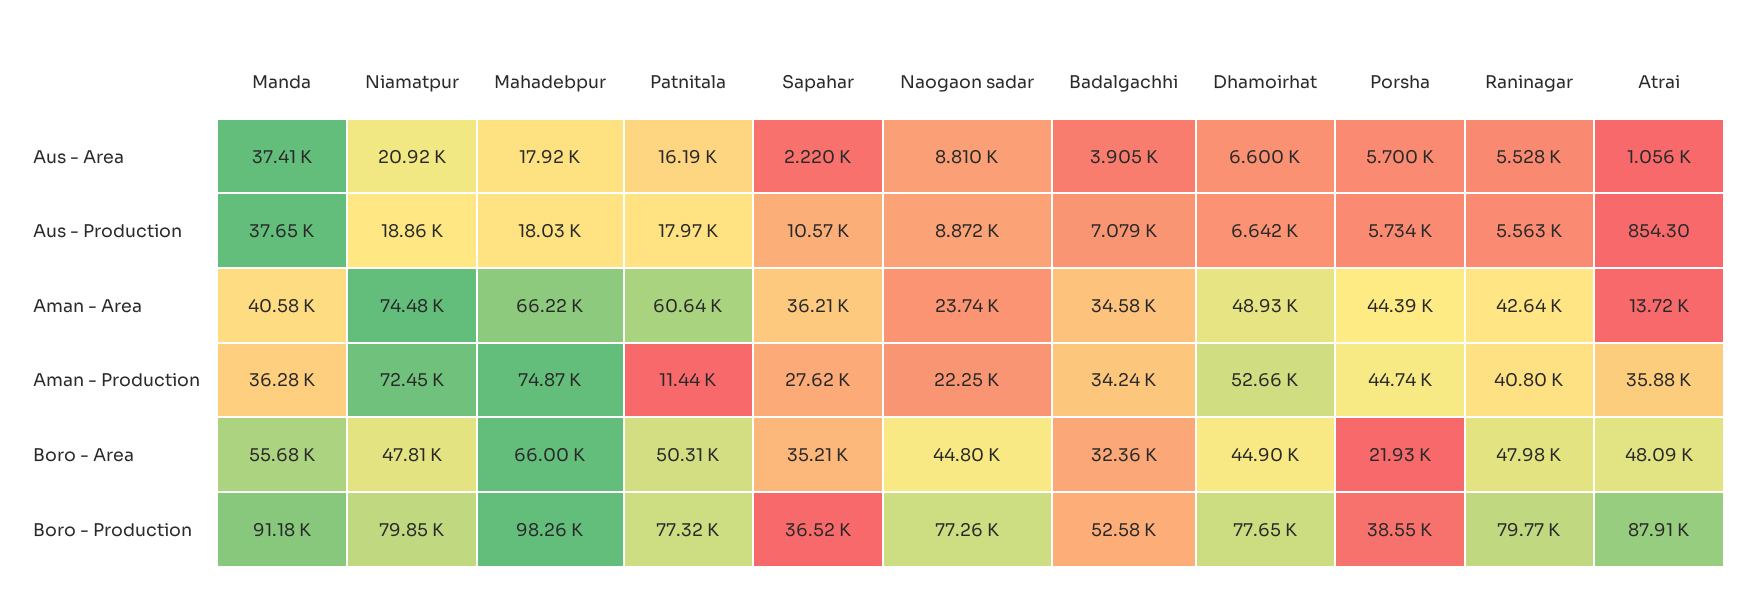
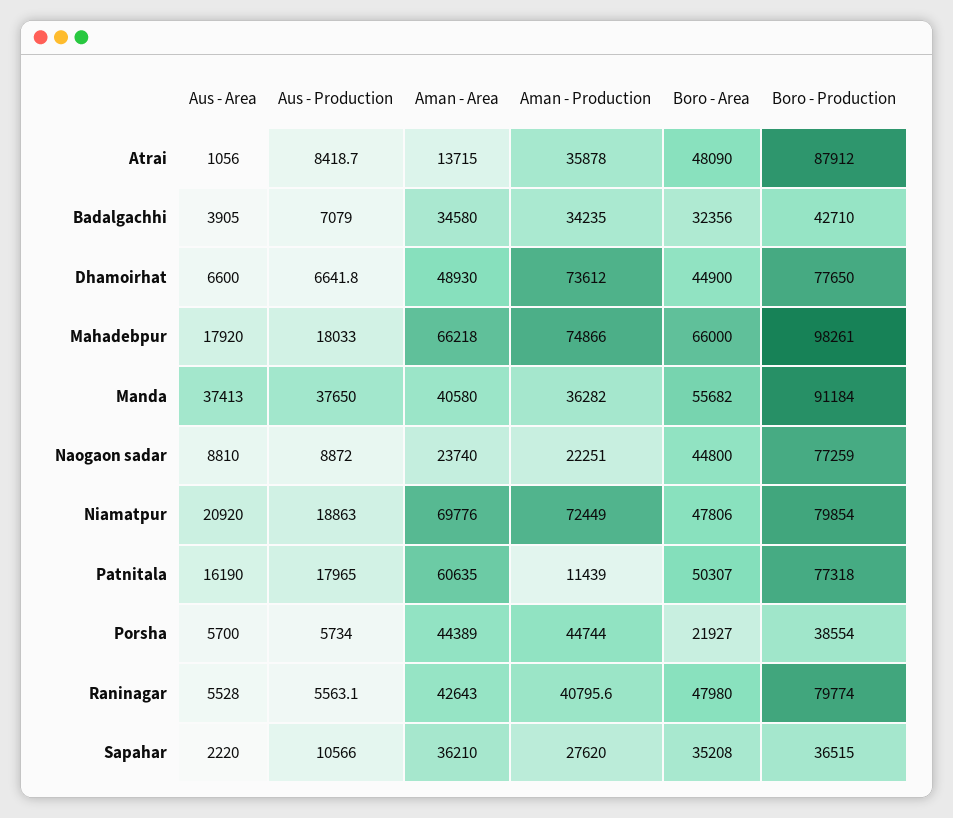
  {
    "Manda": {
      "Aus - Area": 37413,
      "Aus - Production": 37650,
      "Aman - Area": 40580,
      "Aman - Production": 36282,
      "Boro - Area": 55682,
      "Boro - Production": 91184
    },
    "Niamatpur": {
      "Aus - Area": 20920,
      "Aus - Production": 18863,
-     "Aman - Area": 74480,
+     "Aman - Area": 69776,
      "Aman - Production": 72449,
      "Boro - Area": 47806,
      "Boro - Production": 79854
    },
    "Mahadebpur": {
      "Aus - Area": 17920,
      "Aus - Production": 18033,
      "Aman - Area": 66218,
      "Aman - Production": 74866,
      "Boro - Area": 66000,
      "Boro - Production": 98261
    },
    "Patnitala": {
      "Aus - Area": 16190,
      "Aus - Production": 17965,
      "Aman - Area": 60635,
      "Aman - Production": 11439,
      "Boro - Area": 50307,
      "Boro - Production": 77318
    },
    "Sapahar": {
      "Aus - Area": 2220,
      "Aus - Production": 10566,
      "Aman - Area": 36210,
      "Aman - Production": 27620,
      "Boro - Area": 35208,
      "Boro - Production": 36515
    },
    "Naogaon sadar": {
      "Aus - Area": 8810,
      "Aus - Production": 8872,
      "Aman - Area": 23740,
      "Aman - Production": 22251,
      "Boro - Area": 44800,
      "Boro - Production": 77259
    },
    "Badalgachhi": {
      "Aus - Area": 3905,
      "Aus - Production": 7079,
      "Aman - Area": 34580,
      "Aman - Production": 34235,
      "Boro - Area": 32356,
-     "Boro - Production": 52580
+     "Boro - Production": 42710
    },
    "Dhamoirhat": {
      "Aus - Area": 6600,
      "Aus - Production": 6641.8,
      "Aman - Area": 48930,
-     "Aman - Production": 52660,
+     "Aman - Production": 73612,
      "Boro - Area": 44900,
      "Boro - Production": 77650
    },
    "Porsha": {
      "Aus - Area": 5700,
      "Aus - Production": 5734,
      "Aman - Area": 44389,
      "Aman - Production": 44744,
      "Boro - Area": 21927,
      "Boro - Production": 38554
    },
    "Raninagar": {
      "Aus - Area": 5528,
      "Aus - Production": 5563.1,
      "Aman - Area": 42643,
      "Aman - Production": 40795.6,
      "Boro - Area": 47980,
      "Boro - Production": 79774
    },
    "Atrai": {
      "Aus - Area": 1056,
-     "Aus - Production": 854.3,
+     "Aus - Production": 8418.7,
      "Aman - Area": 13715,
      "Aman - Production": 35878,
      "Boro - Area": 48090,
      "Boro - Production": 87912
    }
  }

